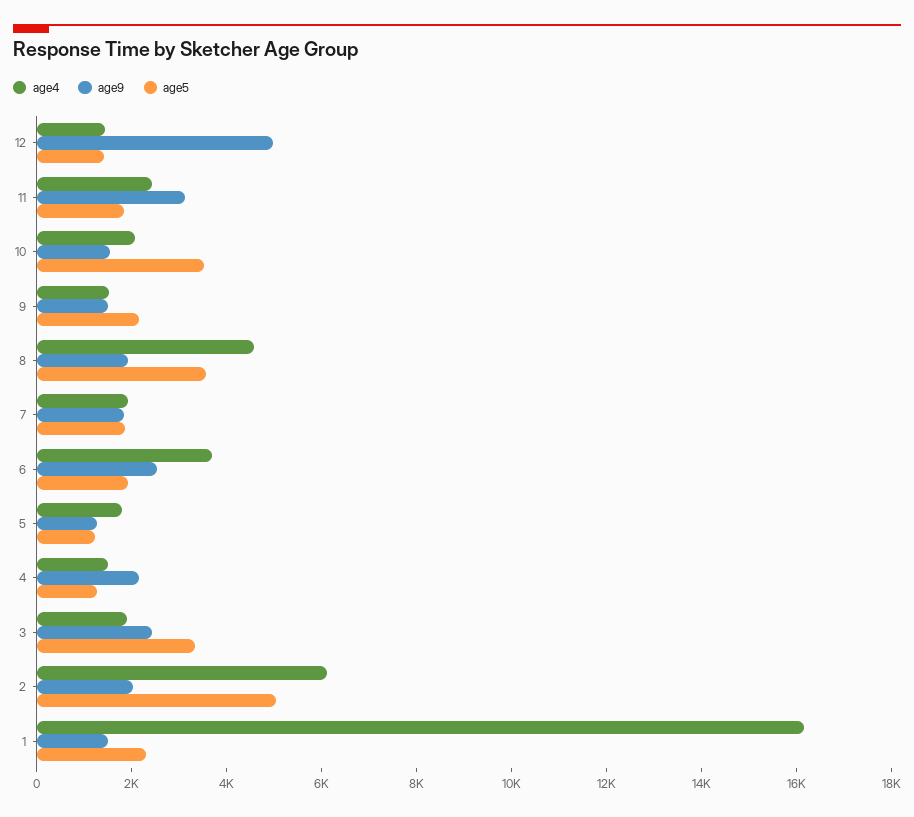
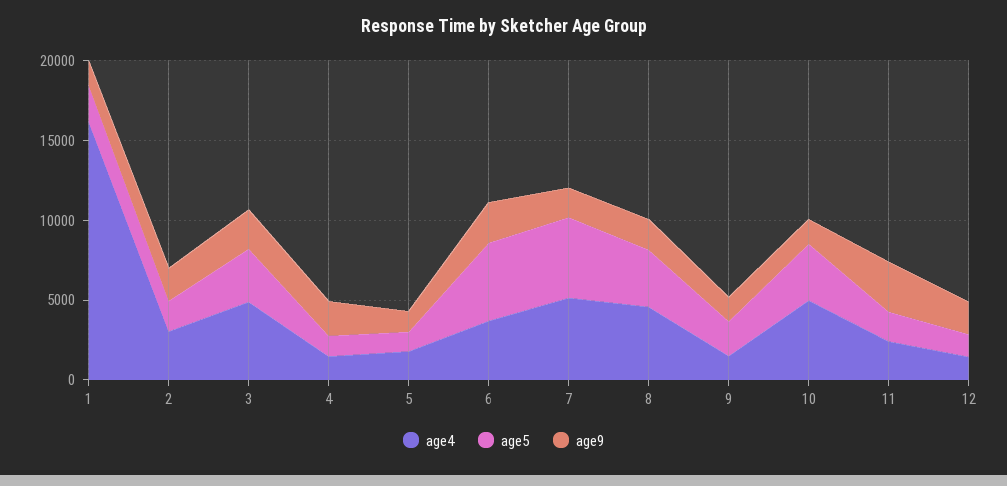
  {
    "age4": {
      "12": 1500,
      "11": 2500,
-     "10": 2000,
+     "10": 5000,
      "9": 1500,
      "8": 4500,
-     "7": 2000,
+     "7": 5000,
      "6": 3500,
      "5": 2000,
      "4": 1500,
-     "3": 2000,
+     "3": 5000,
-     "2": 6000,
+     "2": 3000,
      "1": 16000
    },
    "age9": {
-     "12": 5000,
+     "12": 2000,
      "11": 3000,
      "10": 1500,
      "9": 1500,
      "8": 2000,
      "7": 2000,
      "6": 2500,
      "5": 1500,
      "4": 2000,
      "3": 2500,
      "2": 2000,
      "1": 1500
    },
    "age5": {
      "12": 1500,
      "11": 2000,
      "10": 3500,
      "9": 2000,
      "8": 3500,
-     "7": 2000,
+     "7": 5000,
-     "6": 2000,
+     "6": 5000,
      "5": 1000,
      "4": 1500,
      "3": 3500,
-     "2": 5000,
+     "2": 2000,
      "1": 2500
    }
  }

